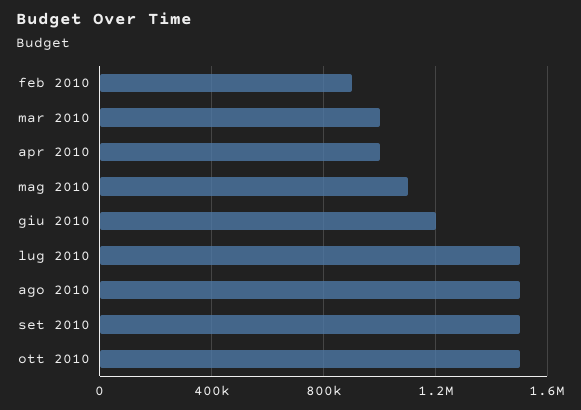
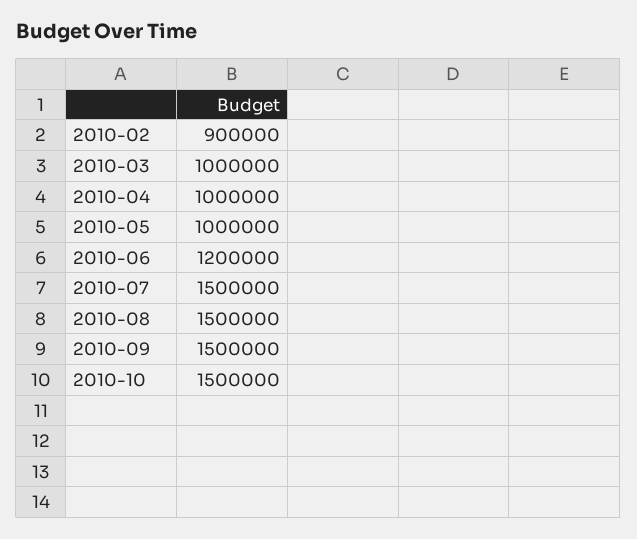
  {
    "feb 2010": 900000,
    "mar 2010": 1000000,
    "apr 2010": 1000000,
-   "mag 2010": 1100000,
+   "mag 2010": 1000000,
    "giu 2010": 1200000,
    "lug 2010": 1500000,
    "ago 2010": 1500000,
    "set 2010": 1500000,
    "ott 2010": 1500000
  }

